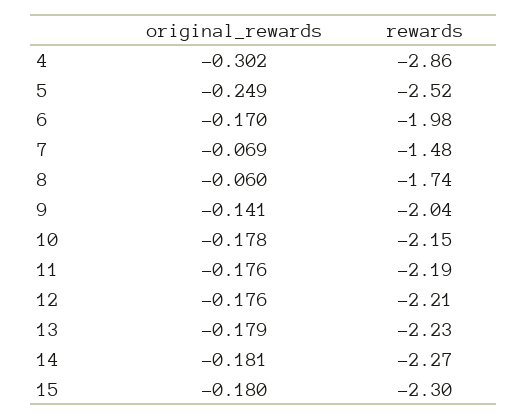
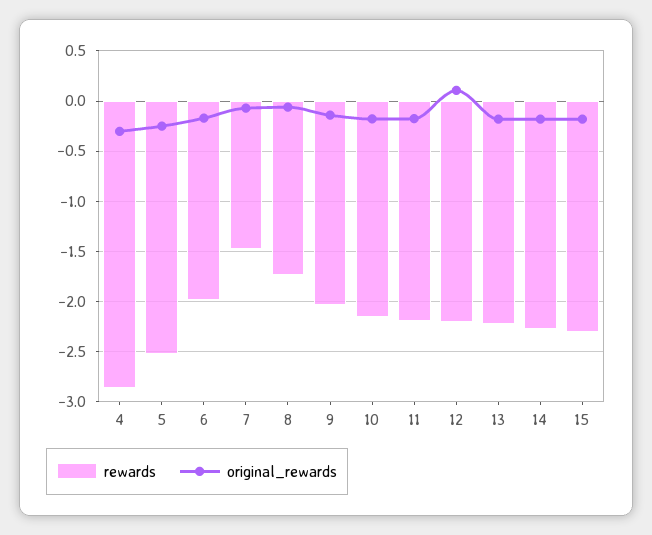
  {
    "original_rewards": {
      "4": -0.302,
      "5": -0.249,
      "6": -0.17,
      "7": -0.069,
      "8": -0.06,
      "9": -0.141,
      "10": -0.178,
      "11": -0.176,
-     "12": -0.176,
+     "12": 0.1,
      "13": -0.179,
      "14": -0.181,
      "15": -0.18
    },
    "rewards": {
      "4": -2.86,
      "5": -2.52,
      "6": -1.98,
      "7": -1.48,
      "8": -1.74,
      "9": -2.04,
      "10": -2.15,
      "11": -2.19,
      "12": -2.21,
      "13": -2.23,
      "14": -2.27,
      "15": -2.3
    }
  }

